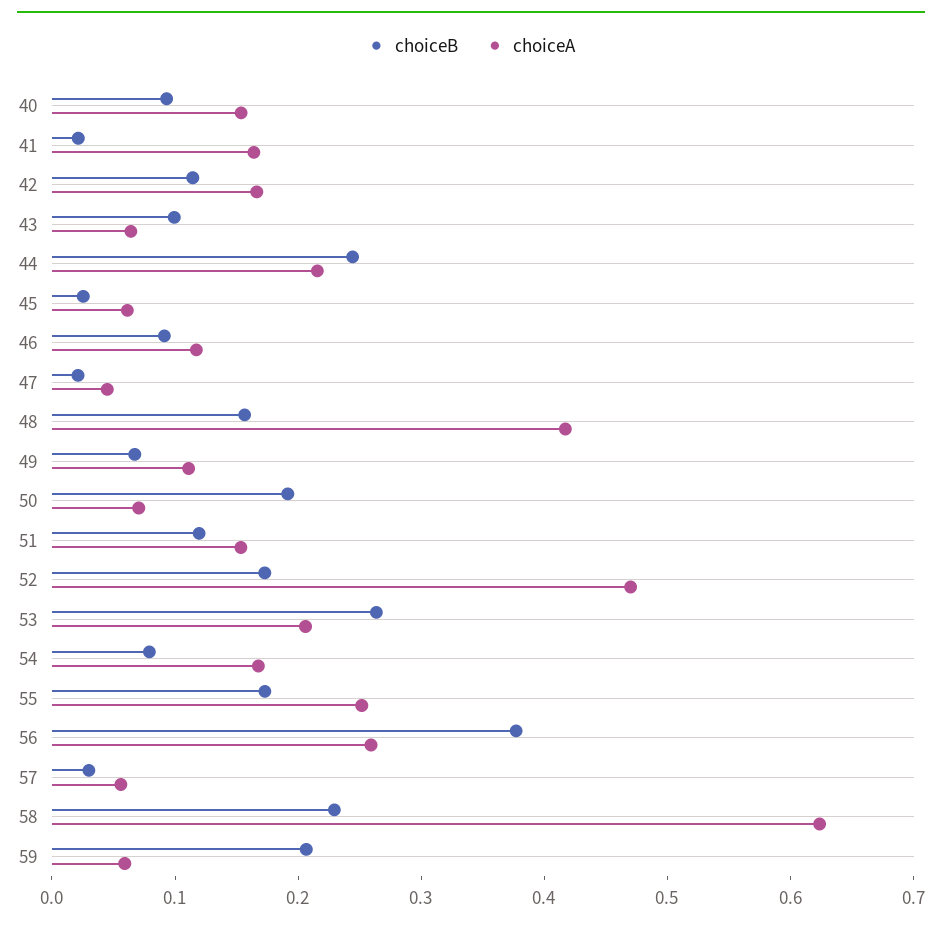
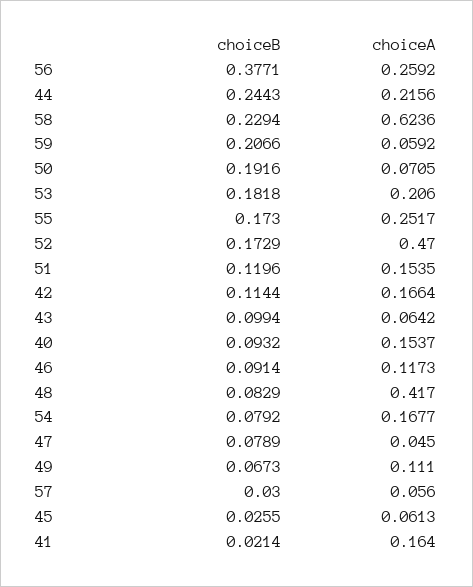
  {
    "choiceB": {
      "40": 0.0932,
      "41": 0.0214,
      "42": 0.1144,
      "43": 0.0994,
      "44": 0.2443,
      "45": 0.0255,
      "46": 0.0914,
-     "47": 0.02,
+     "47": 0.0789,
-     "48": 0.16,
+     "48": 0.0829,
      "49": 0.0673,
      "50": 0.1916,
      "51": 0.1196,
      "52": 0.1729,
-     "53": 0.26,
+     "53": 0.1818,
      "54": 0.0792,
      "55": 0.173,
      "56": 0.3771,
      "57": 0.03,
      "58": 0.2294,
      "59": 0.2066
    },
    "choiceA": {
      "40": 0.1537,
      "41": 0.164,
      "42": 0.1664,
      "43": 0.0642,
      "44": 0.2156,
      "45": 0.0613,
      "46": 0.1173,
      "47": 0.045,
      "48": 0.417,
      "49": 0.111,
      "50": 0.0705,
      "51": 0.1535,
      "52": 0.47,
      "53": 0.206,
      "54": 0.1677,
      "55": 0.2517,
      "56": 0.2592,
      "57": 0.056,
      "58": 0.6236,
      "59": 0.0592
    }
  }

